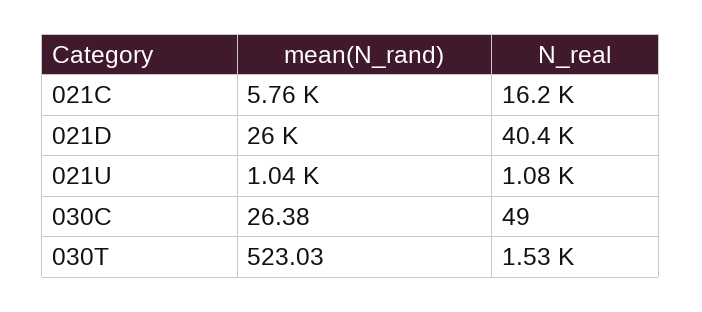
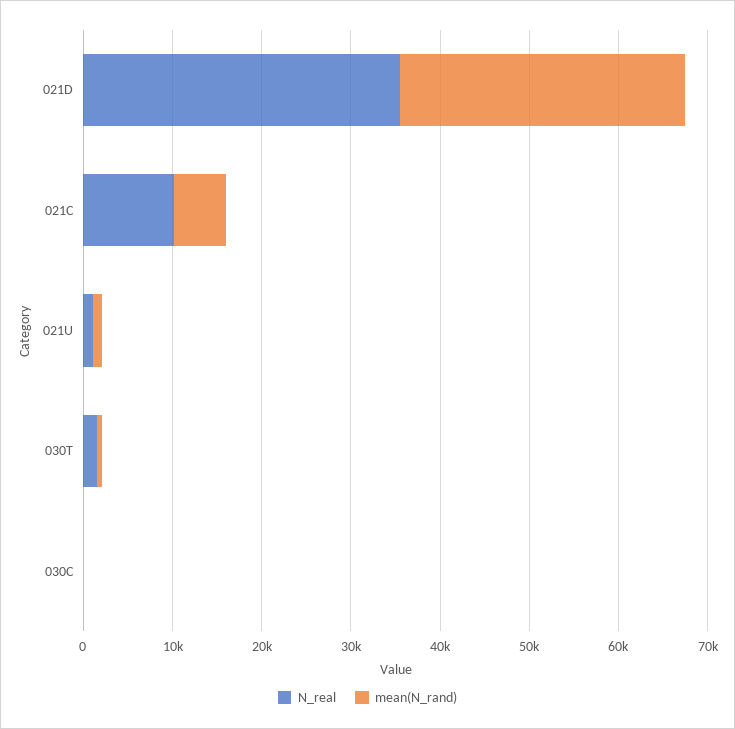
  {
    "mean(N_rand)": {
      "021C": 5760,
-     "021D": 26000,
+     "021D": 32000,
      "021U": 1040,
      "030C": 26.38,
      "030T": 523.03
    },
    "N_real": {
-     "021C": 16200,
+     "021C": 10000,
-     "021D": 40400,
+     "021D": 36000,
      "021U": 1080,
      "030C": 49,
      "030T": 1530
    }
  }

